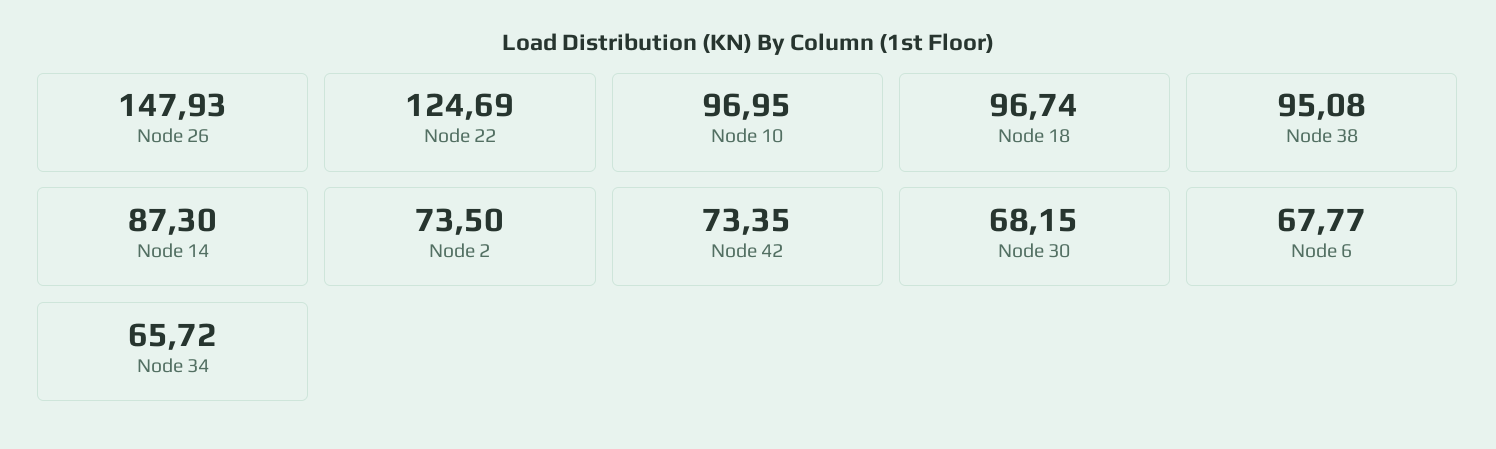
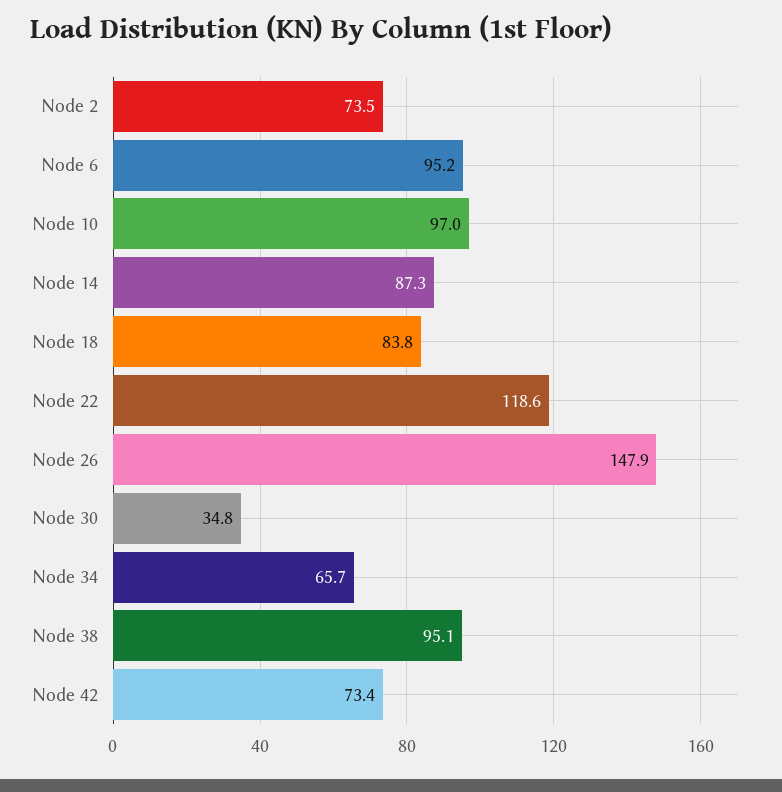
  {
    "Node 26": 147.93,
-   "Node 22": 124.69,
+   "Node 22": 118.6,
    "Node 10": 96.95,
-   "Node 18": 96.74,
+   "Node 18": 83.8,
    "Node 38": 95.08,
    "Node 14": 87.3,
    "Node 2": 73.5,
    "Node 42": 73.35,
-   "Node 30": 68.15,
+   "Node 30": 34.8,
-   "Node 6": 67.77,
+   "Node 6": 95.2,
    "Node 34": 65.72
  }

